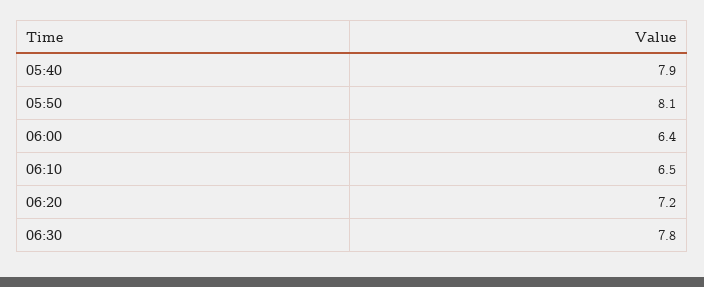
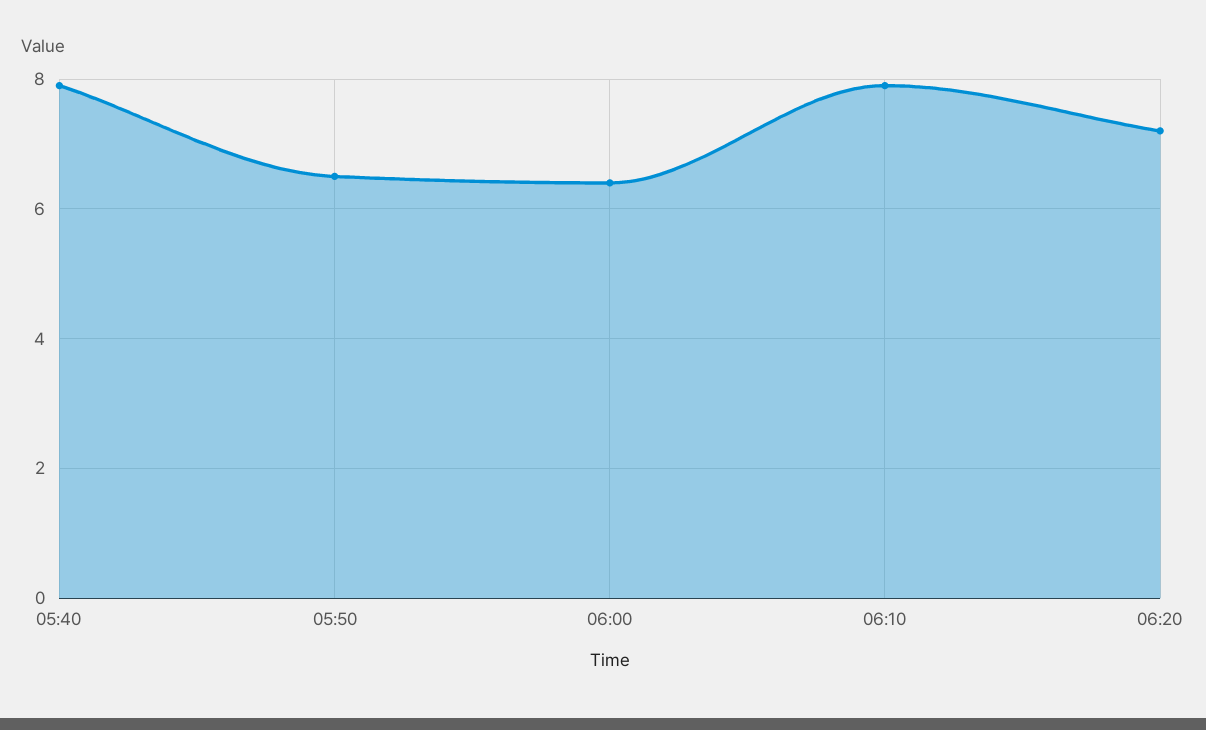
  {
    "05:40": 7.9,
-   "05:50": 8.1,
+   "05:50": 6.5,
    "06:00": 6.4,
-   "06:10": 6.5,
+   "06:10": 8,
-   "06:20": 7.2,
+   "06:20": 7.2
-   "06:30": 7.8
  }

